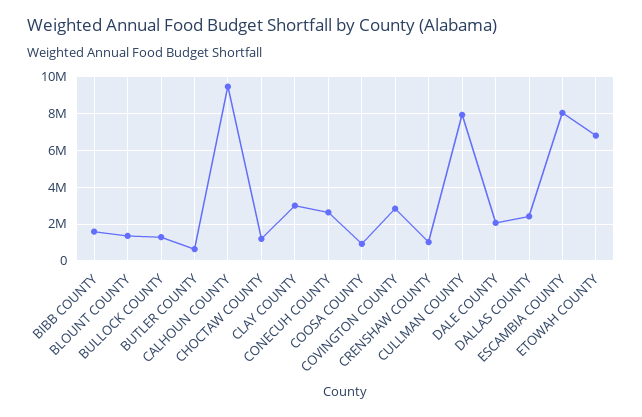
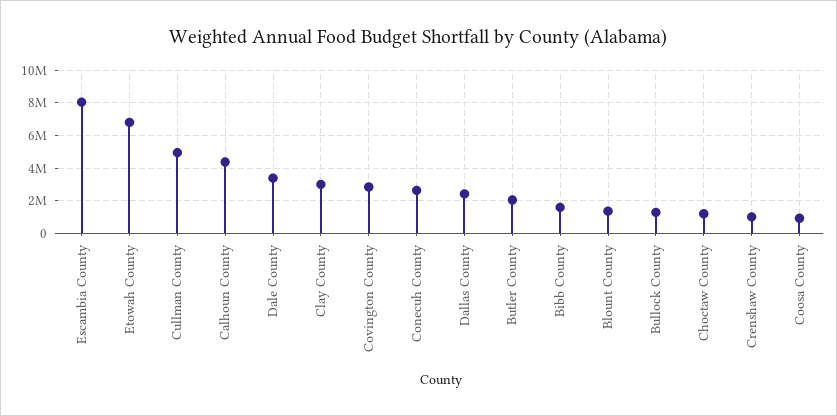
  {
    "BIBB COUNTY": 1500000,
    "BLOUNT COUNTY": 1500000,
    "BULLOCK COUNTY": 1500000,
-   "BUTLER COUNTY": 500000,
+   "BUTLER COUNTY": 2000000,
-   "CALHOUN COUNTY": 9500000,
+   "CALHOUN COUNTY": 4500000,
    "CHOCTAW COUNTY": 1000000,
    "CLAY COUNTY": 3000000,
    "CONECUH COUNTY": 2500000,
    "COOSA COUNTY": 1000000,
    "COVINGTON COUNTY": 3000000,
    "CRENSHAW COUNTY": 1000000,
-   "CULLMAN COUNTY": 8000000,
+   "CULLMAN COUNTY": 5000000,
-   "DALE COUNTY": 2000000,
+   "DALE COUNTY": 3500000,
    "DALLAS COUNTY": 2500000,
    "ESCAMBIA COUNTY": 8000000,
    "ETOWAH COUNTY": 7000000
  }

